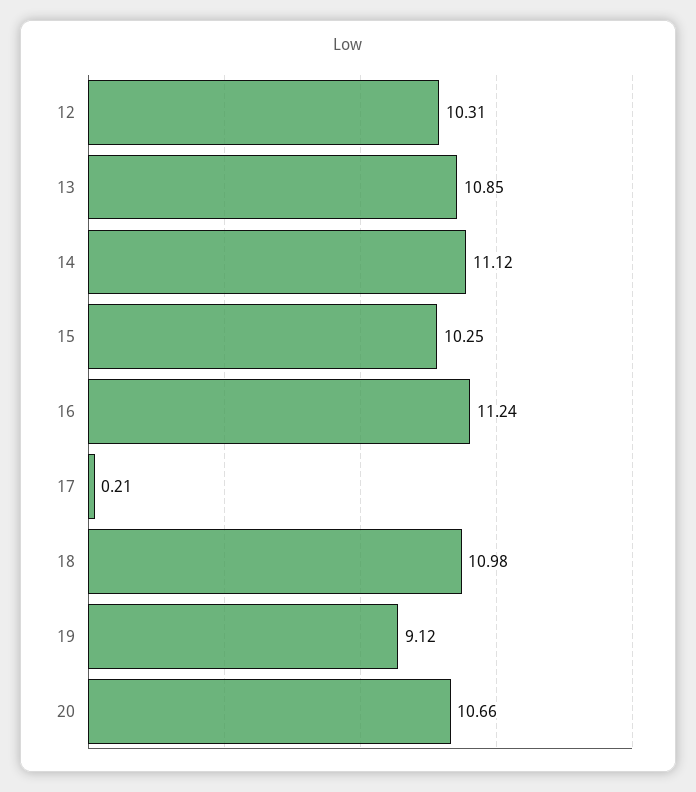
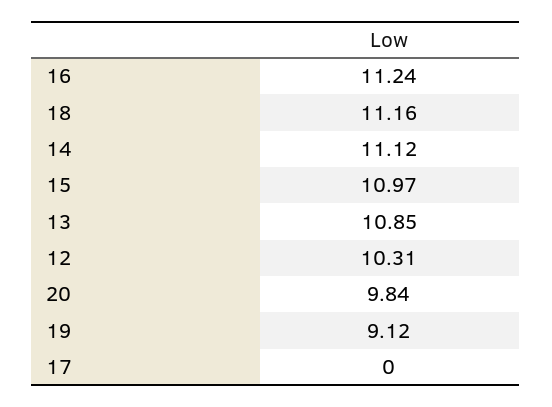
  {
    "12": 10.31,
    "13": 10.85,
    "14": 11.12,
-   "15": 10.25,
+   "15": 10.97,
    "16": 11.24,
-   "17": 0.21,
+   "17": 0,
-   "18": 10.98,
+   "18": 11.16,
    "19": 9.12,
-   "20": 10.66
+   "20": 9.84
  }

